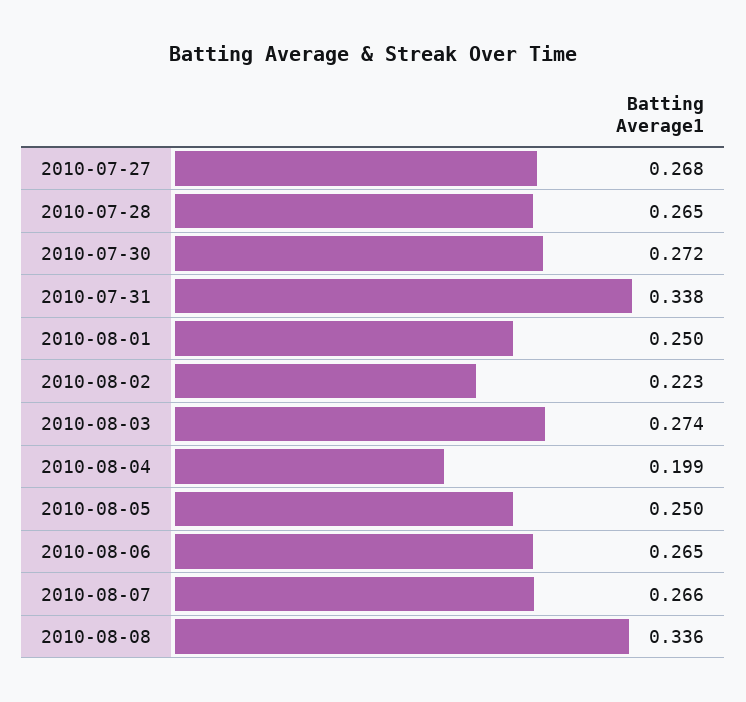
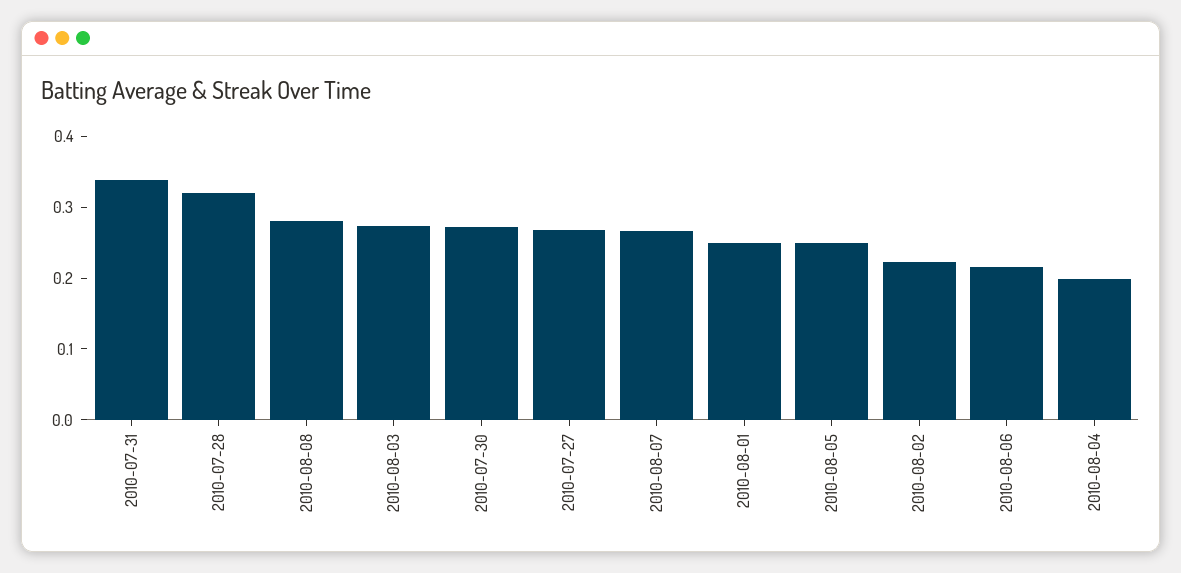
  {
    "2010-07-27": 0.268,
-   "2010-07-28": 0.265,
+   "2010-07-28": 0.32,
    "2010-07-30": 0.272,
    "2010-07-31": 0.338,
    "2010-08-01": 0.25,
    "2010-08-02": 0.223,
    "2010-08-03": 0.274,
    "2010-08-04": 0.199,
    "2010-08-05": 0.25,
-   "2010-08-06": 0.265,
+   "2010-08-06": 0.22,
    "2010-08-07": 0.266,
-   "2010-08-08": 0.336
+   "2010-08-08": 0.28
  }

